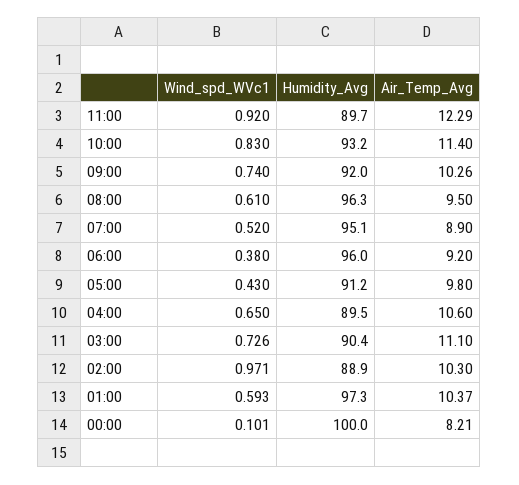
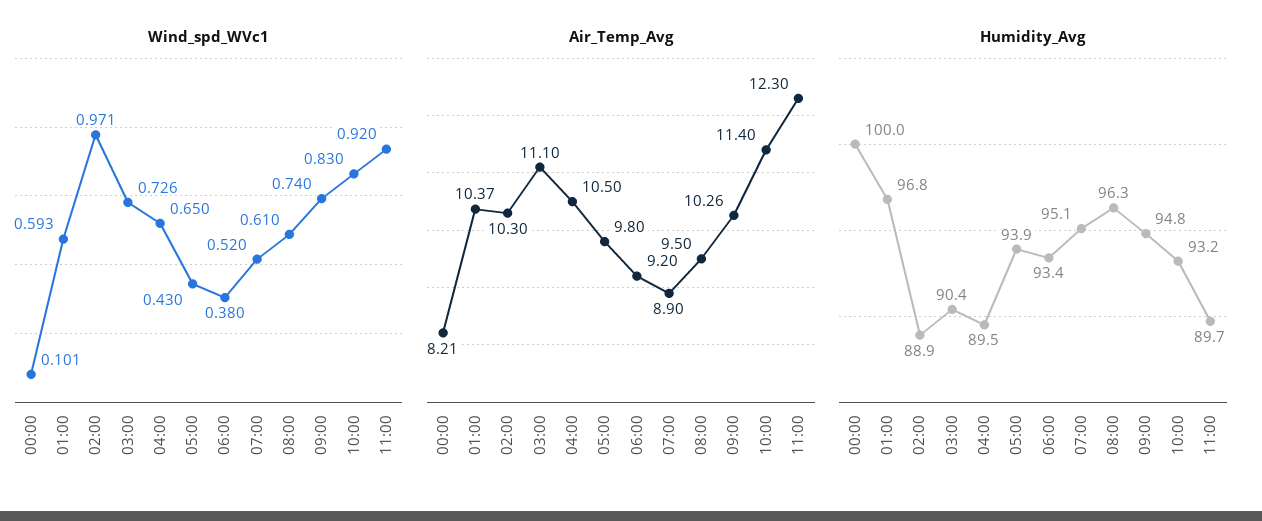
  {
    "Wind_spd_WVc1": {
      "11:00": 0.92,
      "10:00": 0.83,
      "09:00": 0.74,
      "08:00": 0.61,
      "07:00": 0.52,
      "06:00": 0.38,
      "05:00": 0.43,
      "04:00": 0.65,
      "03:00": 0.726,
      "02:00": 0.971,
      "01:00": 0.593,
      "00:00": 0.101
    },
    "Humidity_Avg": {
      "11:00": 89.7,
      "10:00": 93.2,
-     "09:00": 92,
+     "09:00": 94.8,
      "08:00": 96.3,
      "07:00": 95.1,
-     "06:00": 96,
+     "06:00": 93.4,
-     "05:00": 91.2,
+     "05:00": 93.9,
      "04:00": 89.5,
      "03:00": 90.4,
      "02:00": 88.9,
-     "01:00": 97.3,
+     "01:00": 96.8,
      "00:00": 100
    },
    "Air_Temp_Avg": {
-     "11:00": 12.29,
+     "11:00": 12.3,
      "10:00": 11.4,
      "09:00": 10.26,
      "08:00": 9.5,
      "07:00": 8.9,
      "06:00": 9.2,
      "05:00": 9.8,
-     "04:00": 10.6,
+     "04:00": 10.5,
      "03:00": 11.1,
      "02:00": 10.3,
      "01:00": 10.37,
      "00:00": 8.21
    }
  }

